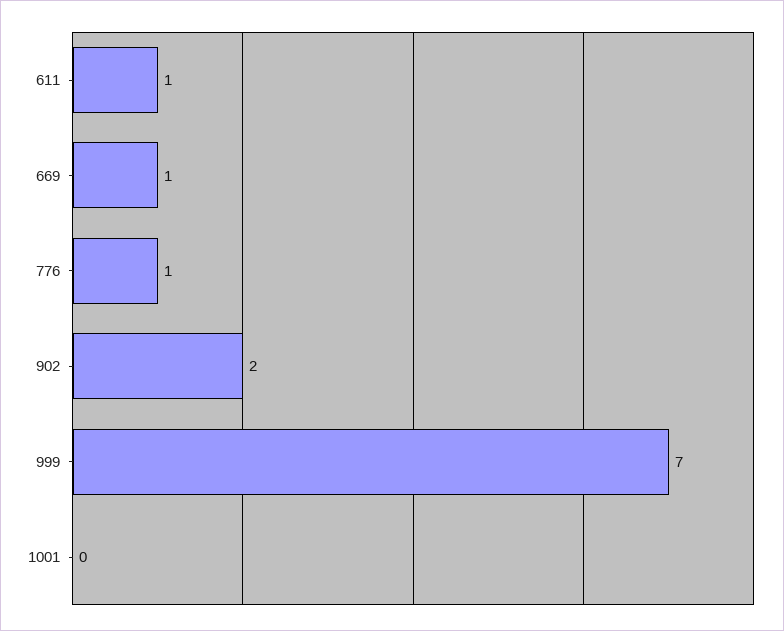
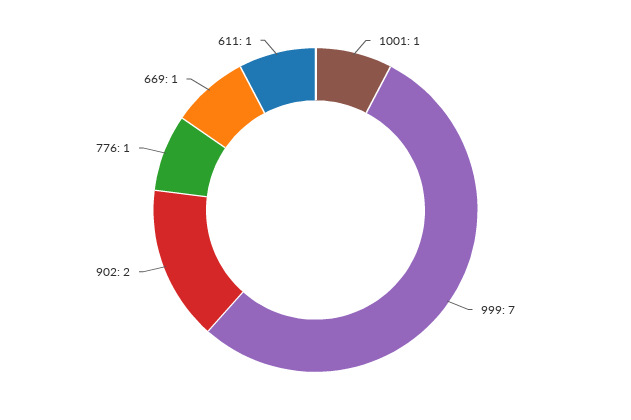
  {
    "611": 1,
    "669": 1,
    "776": 1,
    "902": 2,
    "999": 7,
-   "1001": 0
+   "1001": 1
  }

